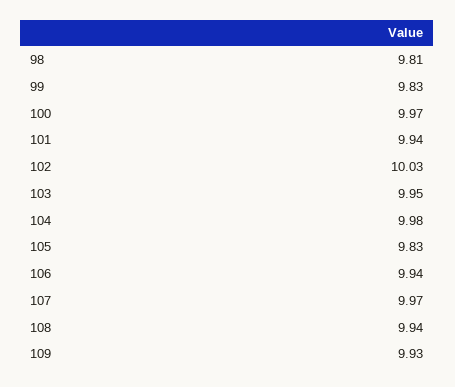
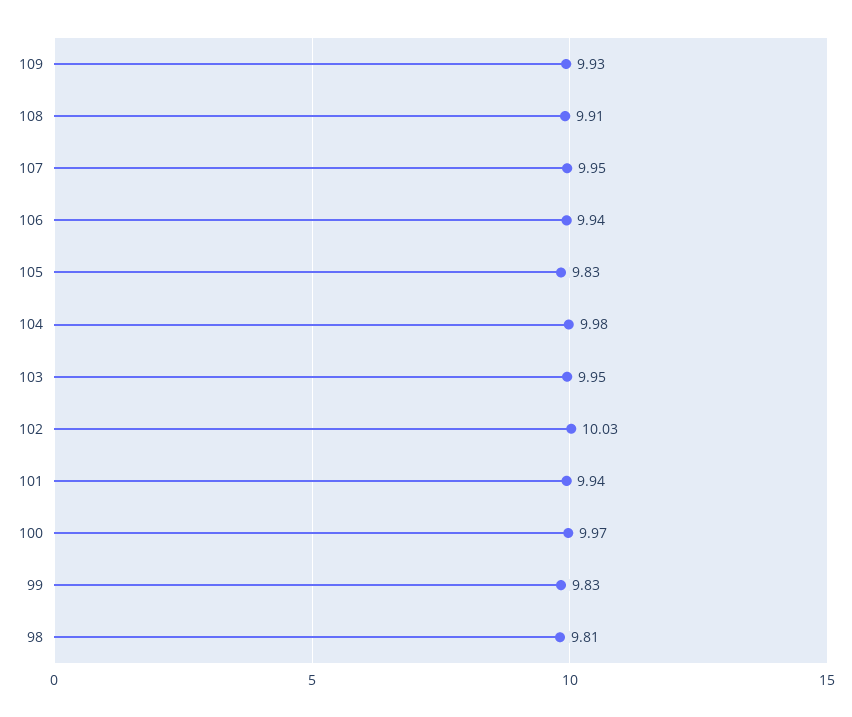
  {
    "98": 9.81,
    "99": 9.83,
    "100": 9.97,
    "101": 9.94,
    "102": 10.03,
    "103": 9.95,
    "104": 9.98,
    "105": 9.83,
    "106": 9.94,
-   "107": 9.97,
+   "107": 9.95,
-   "108": 9.94,
+   "108": 9.91,
    "109": 9.93
  }

